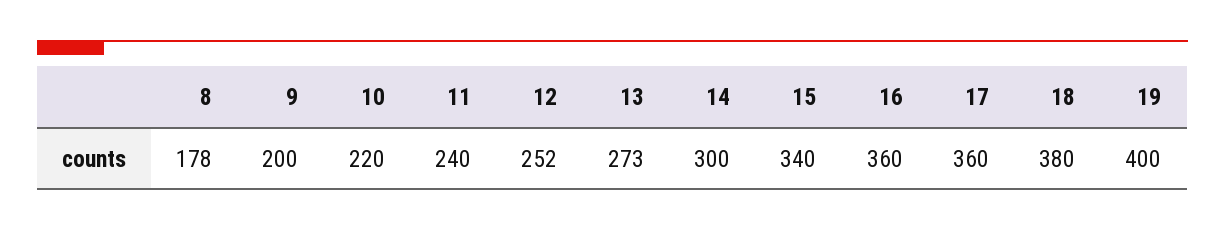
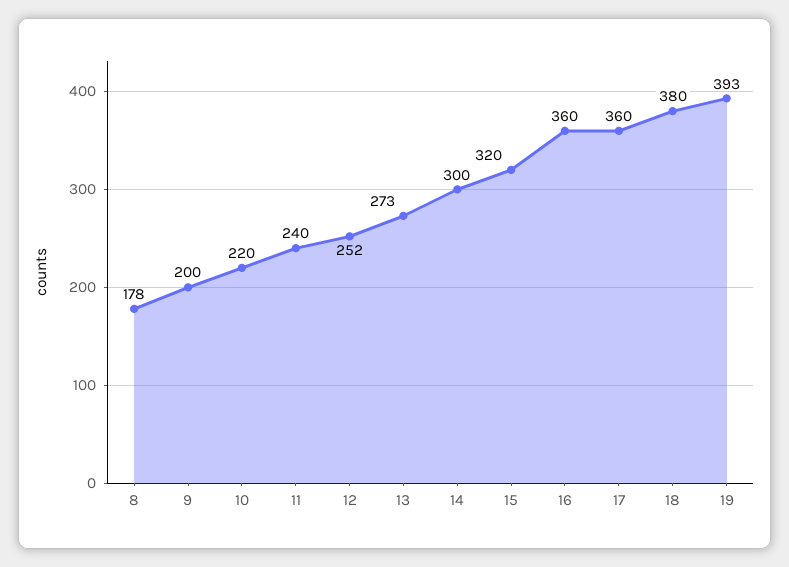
  {
    "8": 178,
    "9": 200,
    "10": 220,
    "11": 240,
    "12": 252,
    "13": 273,
    "14": 300,
-   "15": 340,
+   "15": 320,
    "16": 360,
    "17": 360,
    "18": 380,
-   "19": 400
+   "19": 393
  }

